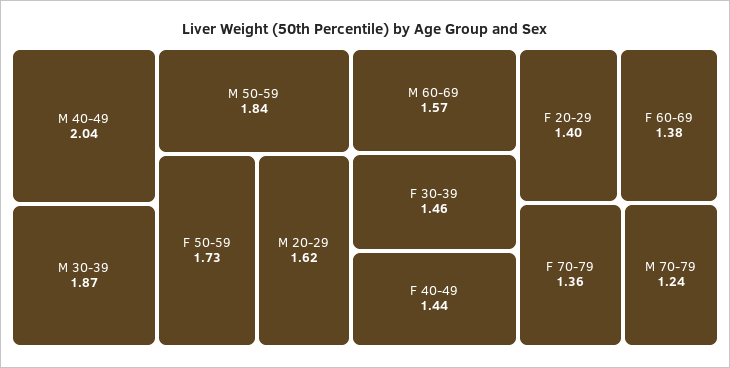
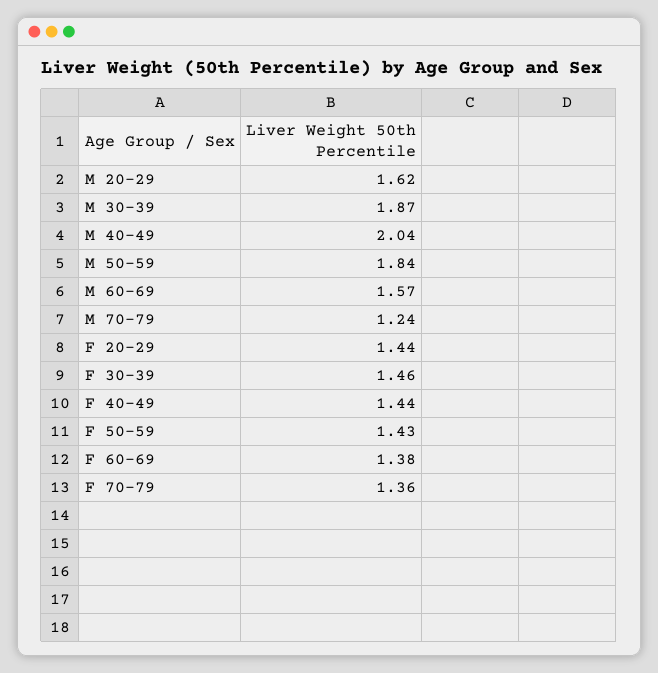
  {
    "M 40-49": 2.04,
    "M 30-39": 1.87,
    "M 50-59": 1.84,
-   "F 50-59": 1.73,
+   "F 50-59": 1.43,
    "M 20-29": 1.62,
    "M 60-69": 1.57,
    "F 30-39": 1.46,
    "F 40-49": 1.44,
-   "F 20-29": 1.4,
+   "F 20-29": 1.44,
    "F 60-69": 1.38,
    "F 70-79": 1.36,
    "M 70-79": 1.24
  }

